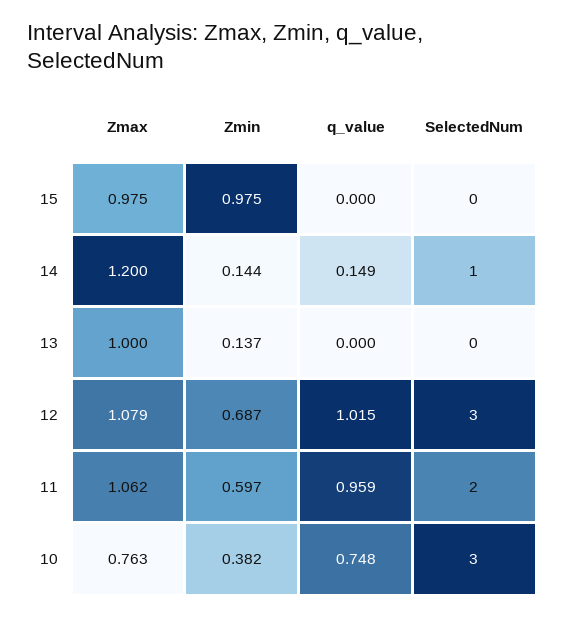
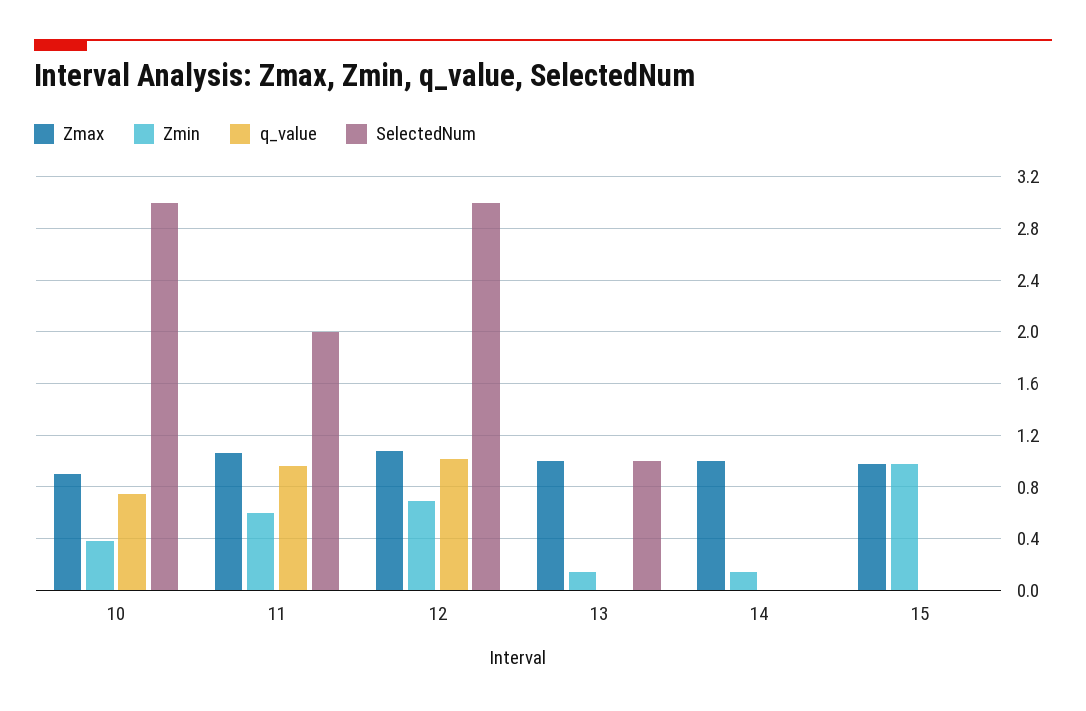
  {
    "Zmax": {
      "15": 0.975,
-     "14": 1.2,
+     "14": 1,
      "13": 1,
      "12": 1.079,
      "11": 1.062,
-     "10": 0.763
+     "10": 0.9
    },
    "Zmin": {
      "15": 0.975,
      "14": 0.144,
      "13": 0.137,
      "12": 0.687,
      "11": 0.597,
      "10": 0.382
    },
    "q_value": {
      "15": 0,
-     "14": 0.149,
+     "14": 0,
      "13": 0,
      "12": 1.015,
      "11": 0.959,
      "10": 0.748
    },
    "SelectedNum": {
      "15": 0,
-     "14": 1,
+     "14": 0,
-     "13": 0,
+     "13": 1,
      "12": 3,
      "11": 2,
      "10": 3
    }
  }

